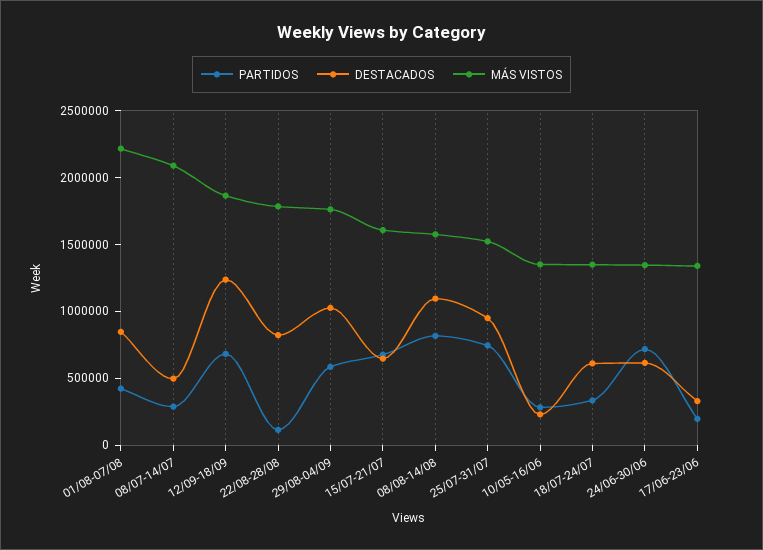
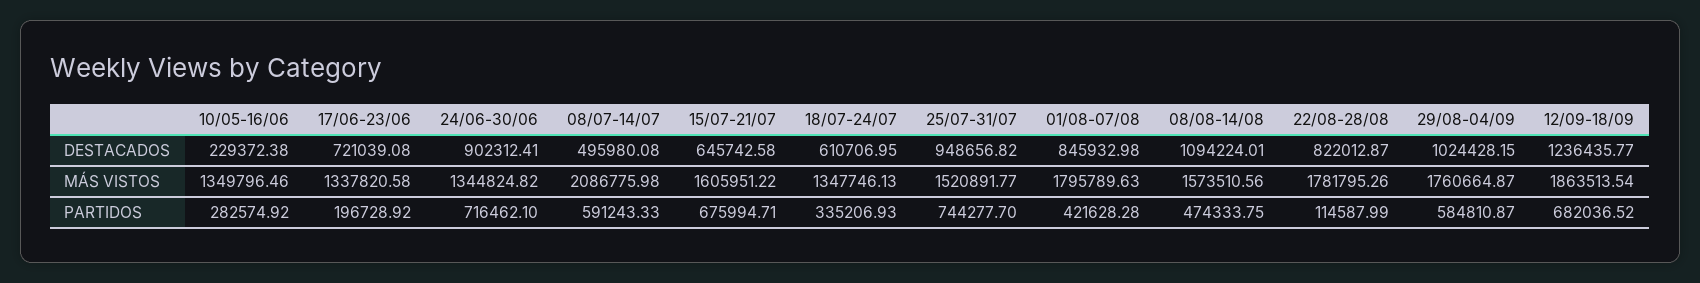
  {
    "PARTIDOS": {
      "01/08-07/08": 421628.28,
-     "08/07-14/07": 300000,
+     "08/07-14/07": 591243.33,
      "12/09-18/09": 682036.52,
      "22/08-28/08": 114587.99,
      "29/08-04/09": 584810.87,
      "15/07-21/07": 675994.71,
-     "08/08-14/08": 800000,
+     "08/08-14/08": 474333.75,
      "25/07-31/07": 744277.7,
      "10/05-16/06": 282574.92,
      "18/07-24/07": 335206.93,
      "24/06-30/06": 716462.1,
      "17/06-23/06": 196728.92
    },
    "DESTACADOS": {
      "01/08-07/08": 845932.98,
      "08/07-14/07": 495980.08,
      "12/09-18/09": 1236435.77,
      "22/08-28/08": 822012.87,
      "29/08-04/09": 1024428.15,
      "15/07-21/07": 645742.58,
      "08/08-14/08": 1094224.01,
      "25/07-31/07": 948656.82,
      "10/05-16/06": 229372.38,
      "18/07-24/07": 610706.95,
-     "24/06-30/06": 600000,
+     "24/06-30/06": 902312.41,
-     "17/06-23/06": 300000
+     "17/06-23/06": 721039.08
    },
    "MÁS VISTOS": {
-     "01/08-07/08": 2200000,
+     "01/08-07/08": 1795789.63,
      "08/07-14/07": 2086775.98,
      "12/09-18/09": 1863513.54,
      "22/08-28/08": 1781795.26,
      "29/08-04/09": 1760664.87,
      "15/07-21/07": 1605951.22,
      "08/08-14/08": 1573510.56,
      "25/07-31/07": 1520891.77,
      "10/05-16/06": 1349796.46,
      "18/07-24/07": 1347746.13,
      "24/06-30/06": 1344824.82,
      "17/06-23/06": 1337820.58
    }
  }

